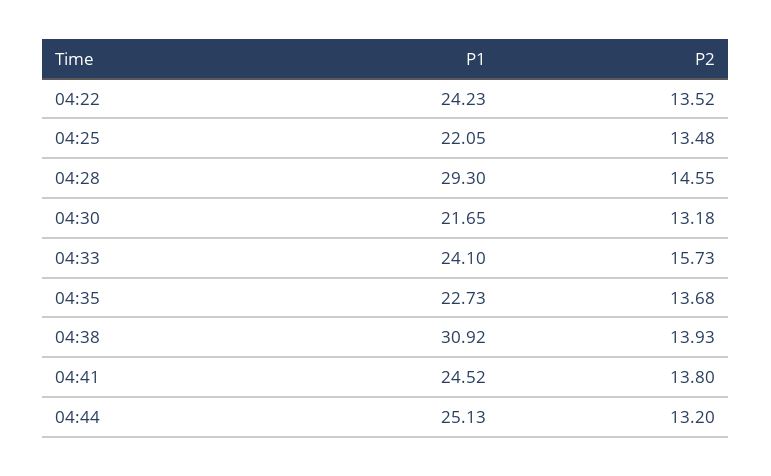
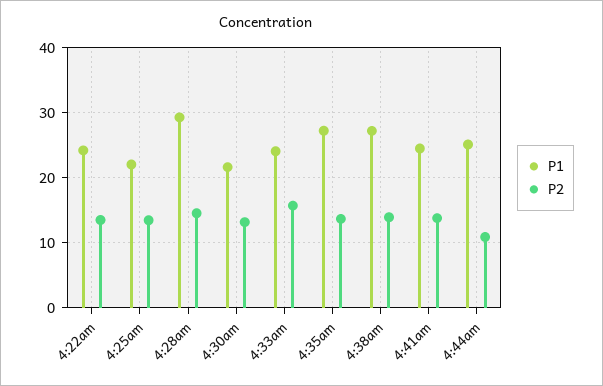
  {
    "P1": {
      "04:22": 24.23,
      "04:25": 22.05,
      "04:28": 29.3,
      "04:30": 21.65,
      "04:33": 24.1,
-     "04:35": 22.73,
+     "04:35": 27,
-     "04:38": 30.92,
+     "04:38": 27,
      "04:41": 24.52,
      "04:44": 25.13
    },
    "P2": {
      "04:22": 13.52,
      "04:25": 13.48,
      "04:28": 14.55,
      "04:30": 13.18,
      "04:33": 15.73,
      "04:35": 13.68,
      "04:38": 13.93,
      "04:41": 13.8,
-     "04:44": 13.2
+     "04:44": 11
    }
  }

